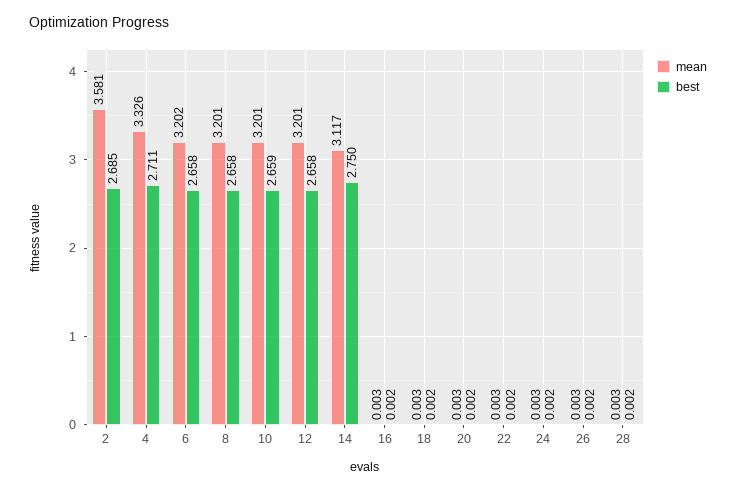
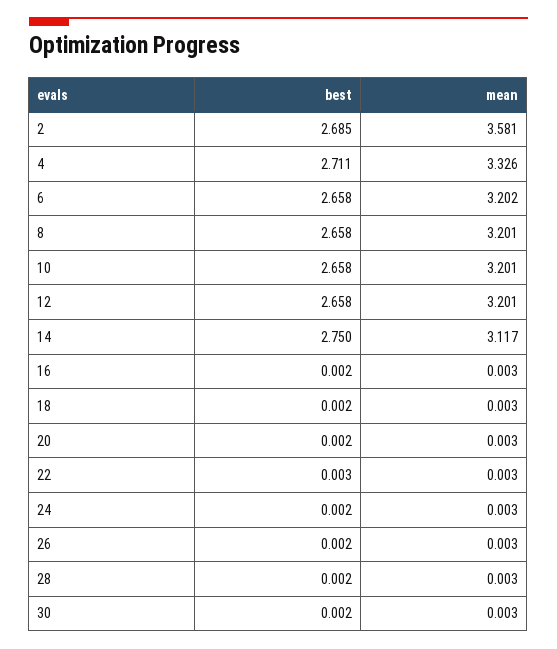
  {
    "mean": {
      "2": 3.581,
      "4": 3.326,
      "6": 3.202,
      "8": 3.201,
      "10": 3.201,
      "12": 3.201,
      "14": 3.117,
      "16": 0.003,
      "18": 0.003,
      "20": 0.003,
      "22": 0.003,
      "24": 0.003,
      "26": 0.003,
-     "28": 0.003
+     "28": 0.003,
+     "30": 0.003
    },
    "best": {
      "2": 2.685,
      "4": 2.711,
      "6": 2.658,
      "8": 2.658,
-     "10": 2.659,
+     "10": 2.658,
      "12": 2.658,
      "14": 2.75,
      "16": 0.002,
      "18": 0.002,
      "20": 0.002,
-     "22": 0.002,
+     "22": 0.003,
      "24": 0.002,
      "26": 0.002,
-     "28": 0.002
+     "28": 0.002,
+     "30": 0.002
    }
  }

